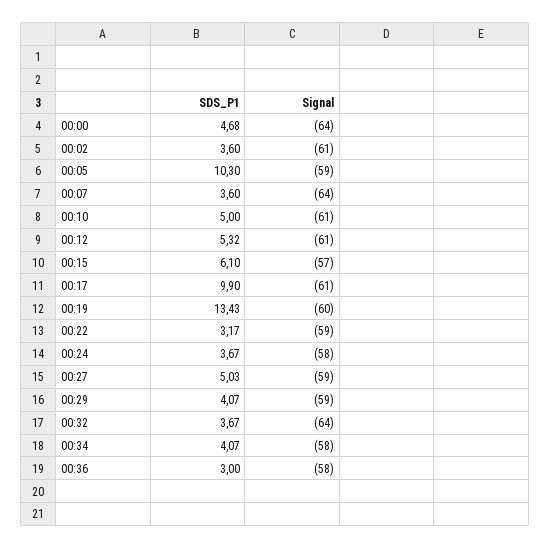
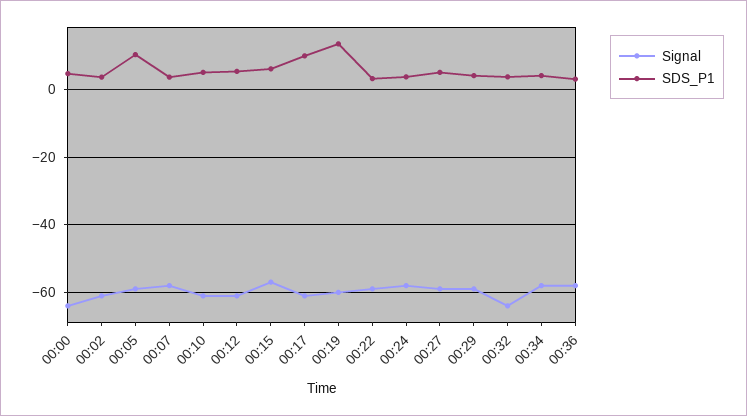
  {
    "SDS_P1": {
      "00:00": 4.68,
      "00:02": 3.6,
      "00:05": 10.3,
      "00:07": 3.6,
      "00:10": 5,
      "00:12": 5.32,
      "00:15": 6.1,
      "00:17": 9.9,
      "00:19": 13.43,
      "00:22": 3.17,
      "00:24": 3.67,
      "00:27": 5.03,
      "00:29": 4.07,
      "00:32": 3.67,
      "00:34": 4.07,
      "00:36": 3
    },
    "Signal": {
      "00:00": -64,
      "00:02": -61,
      "00:05": -59,
-     "00:07": -64,
+     "00:07": -58,
      "00:10": -61,
      "00:12": -61,
      "00:15": -57,
      "00:17": -61,
      "00:19": -60,
      "00:22": -59,
      "00:24": -58,
      "00:27": -59,
      "00:29": -59,
      "00:32": -64,
      "00:34": -58,
      "00:36": -58
    }
  }

